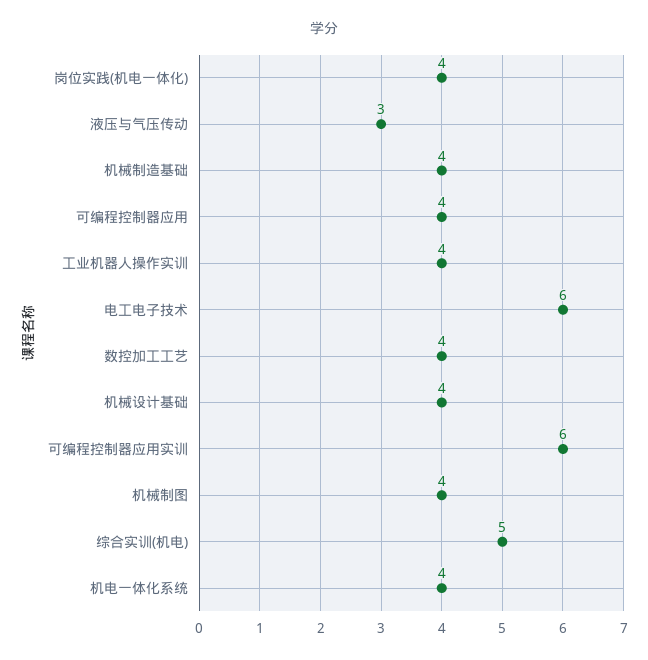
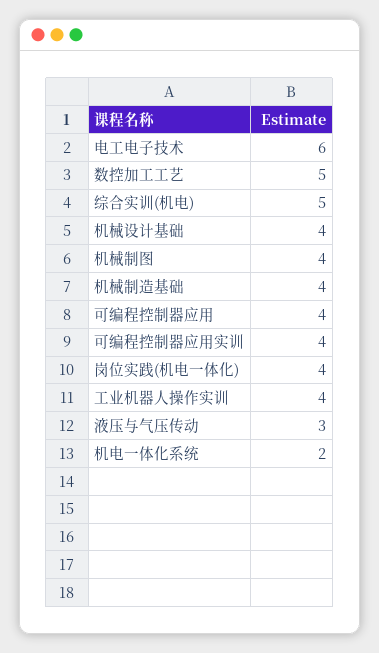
  {
    "岗位实践(机电一体化)": 4,
    "液压与气压传动": 3,
    "机械制造基础": 4,
    "可编程控制器应用": 4,
    "工业机器人操作实训": 4,
    "电工电子技术": 6,
-   "数控加工工艺": 4,
+   "数控加工工艺": 5,
    "机械设计基础": 4,
-   "可编程控制器应用实训": 6,
+   "可编程控制器应用实训": 4,
    "机械制图": 4,
    "综合实训(机电)": 5,
-   "机电一体化系统": 4
+   "机电一体化系统": 2
  }

